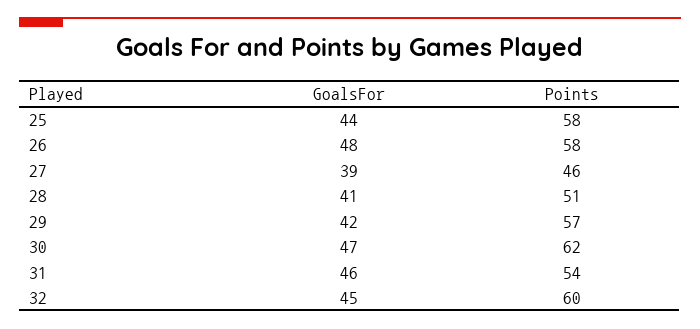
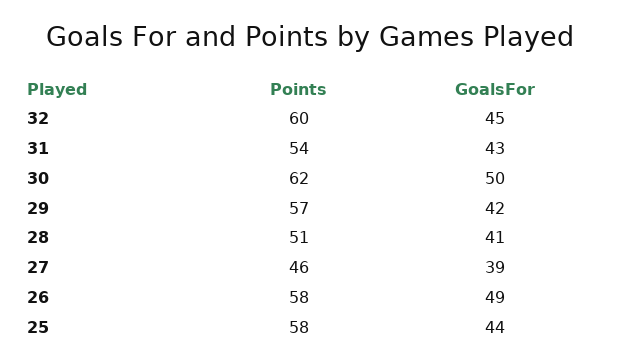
  {
    "GoalsFor": {
      "25": 44,
-     "26": 48,
+     "26": 49,
      "27": 39,
      "28": 41,
      "29": 42,
-     "30": 47,
+     "30": 50,
-     "31": 46,
+     "31": 43,
      "32": 45
    },
    "Points": {
      "25": 58,
      "26": 58,
      "27": 46,
      "28": 51,
      "29": 57,
      "30": 62,
      "31": 54,
      "32": 60
    }
  }

